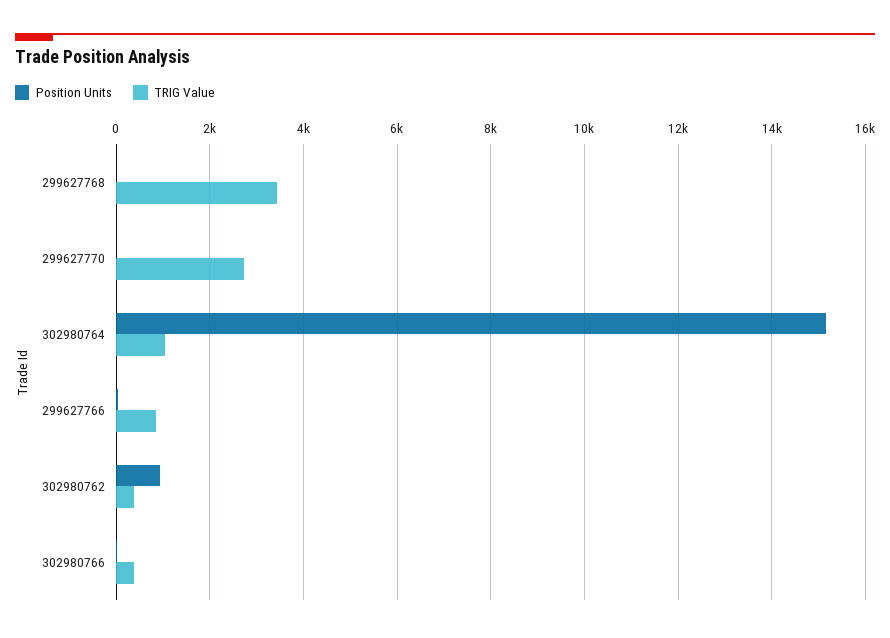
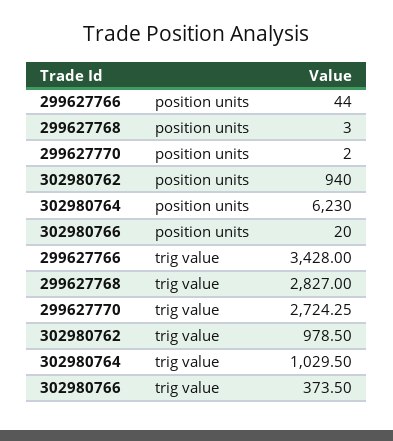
  {
    "Position Units": {
      "299627768": 3,
      "299627770": 2,
-     "302980764": 15200,
+     "302980764": 6230,
      "299627766": 44,
      "302980762": 940,
      "302980766": 20
    },
    "TRIG Value": {
-     "299627768": 3400,
+     "299627768": 2827,
      "299627770": 2724.25,
      "302980764": 1029.5,
-     "299627766": 800,
+     "299627766": 3428,
-     "302980762": 400,
+     "302980762": 978.5,
      "302980766": 373.5
    }
  }

